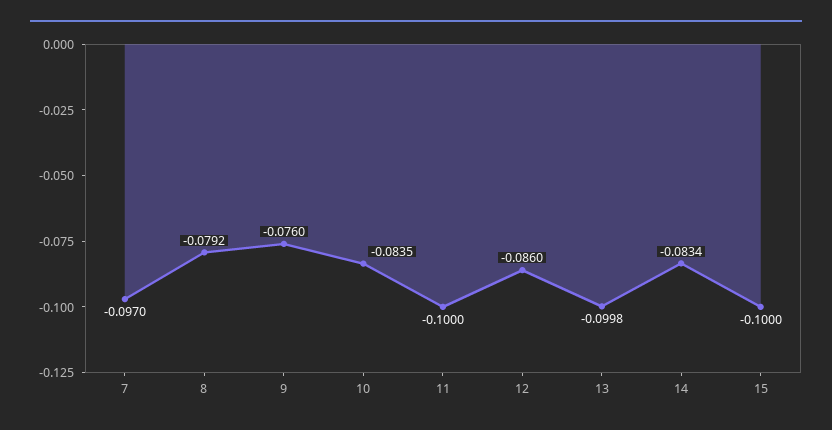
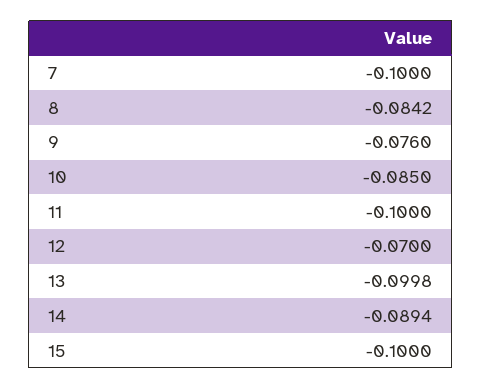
  {
-   "7": -0.097,
+   "7": -0.1,
-   "8": -0.0792,
+   "8": -0.0842,
    "9": -0.076,
-   "10": -0.0835,
+   "10": -0.085,
    "11": -0.1,
-   "12": -0.086,
+   "12": -0.07,
    "13": -0.0998,
-   "14": -0.0834,
+   "14": -0.0894,
    "15": -0.1
  }

